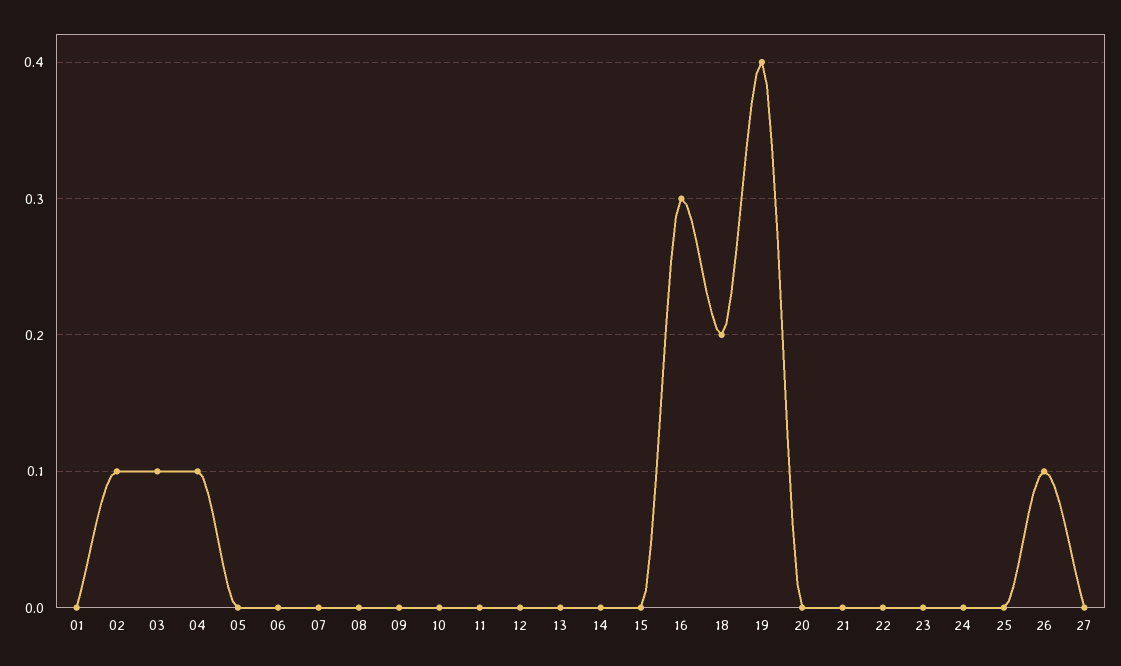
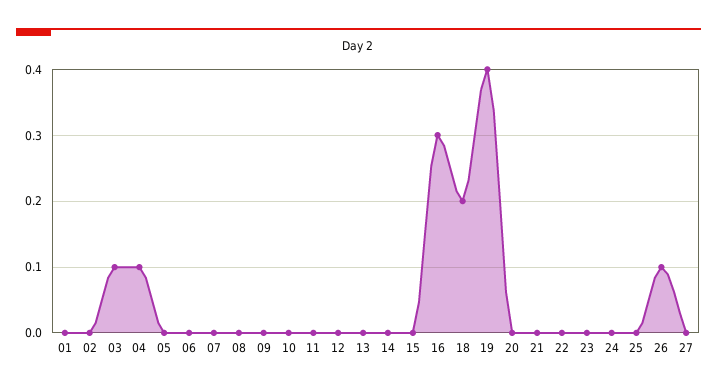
  {
    "01": 0,
-   "02": 0.1,
+   "02": 0,
    "03": 0.1,
    "04": 0.1,
    "05": 0,
    "06": 0,
    "07": 0,
    "08": 0,
    "09": 0,
    "10": 0,
    "11": 0,
    "12": 0,
    "13": 0,
    "14": 0,
    "15": 0,
    "16": 0.3,
    "18": 0.2,
    "19": 0.4,
    "20": 0,
    "21": 0,
    "22": 0,
    "23": 0,
    "24": 0,
    "25": 0,
    "26": 0.1,
    "27": 0
  }

